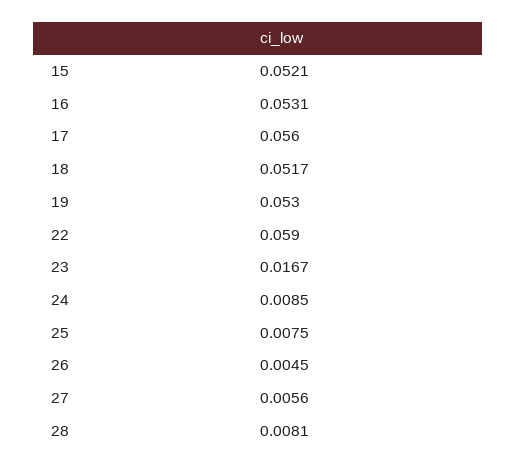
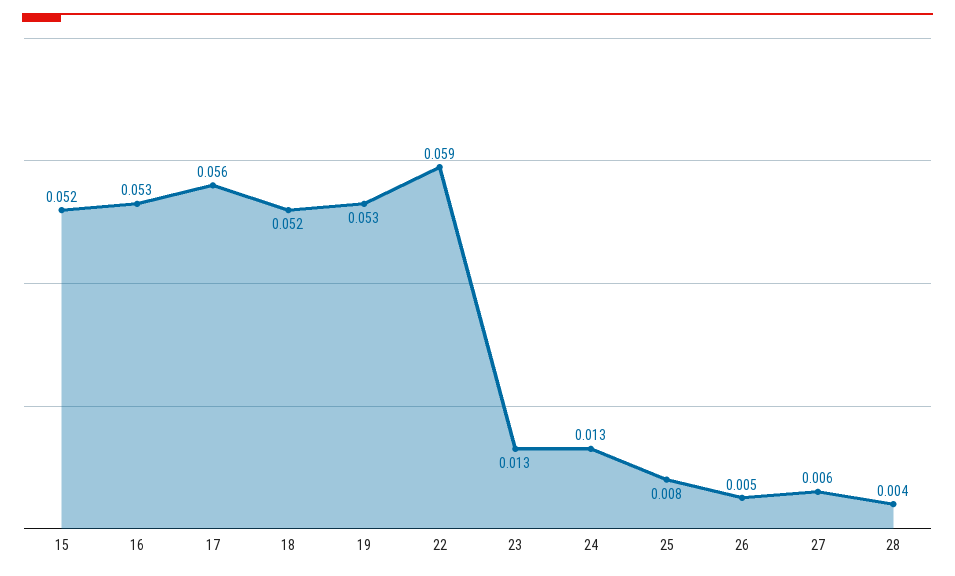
  {
    "15": 0.0521,
    "16": 0.0531,
    "17": 0.056,
    "18": 0.0517,
    "19": 0.053,
    "22": 0.059,
-   "23": 0.0167,
+   "23": 0.013,
-   "24": 0.0085,
+   "24": 0.013,
    "25": 0.0075,
    "26": 0.0045,
    "27": 0.0056,
-   "28": 0.0081
+   "28": 0.004
  }

